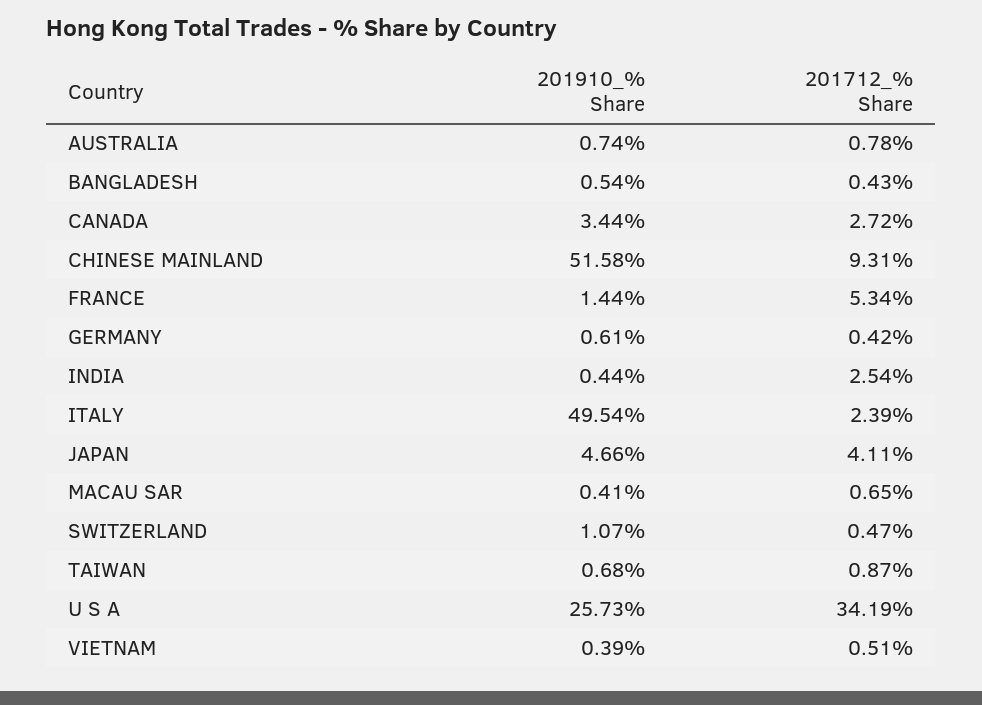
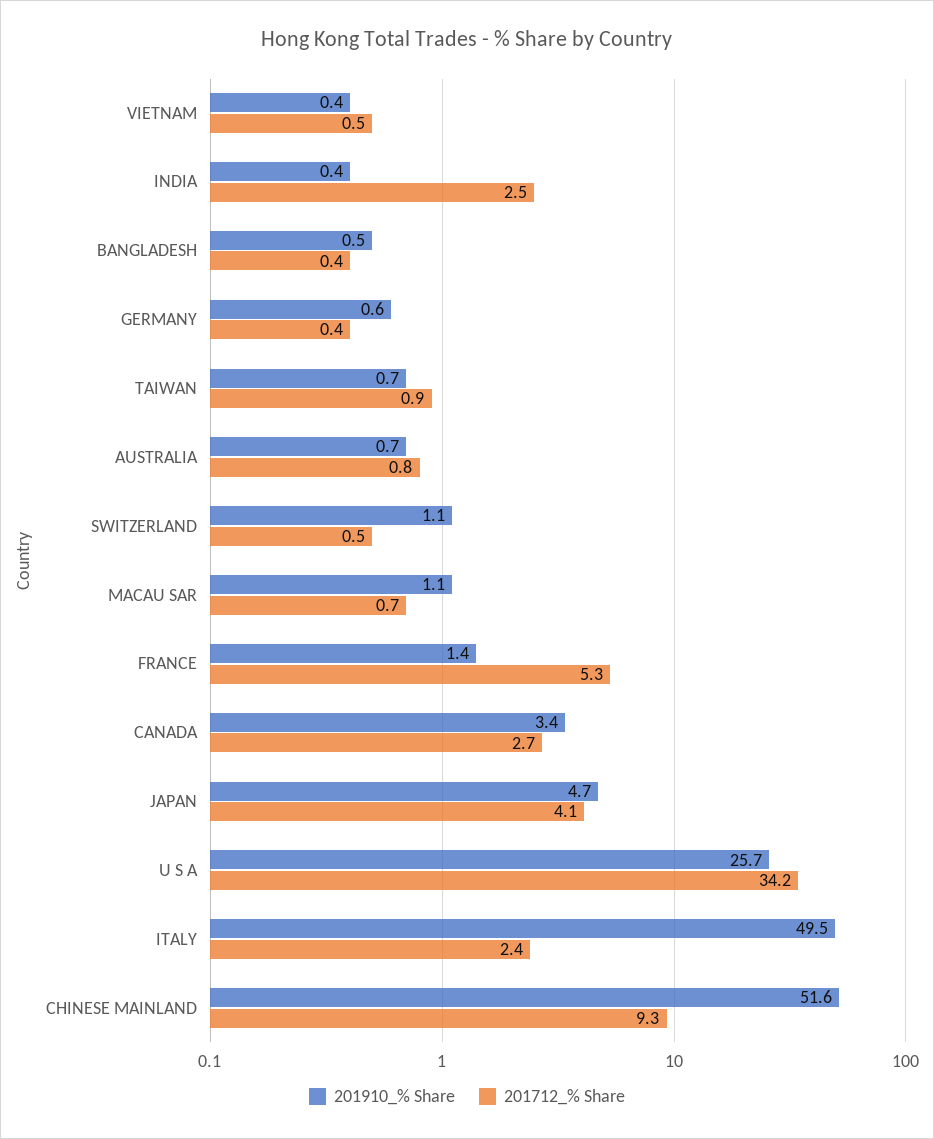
  {
    "201910_% Share": {
      "AUSTRALIA": 0.74,
      "BANGLADESH": 0.54,
      "CANADA": 3.44,
      "CHINESE MAINLAND": 51.58,
      "FRANCE": 1.44,
      "GERMANY": 0.61,
      "INDIA": 0.44,
      "ITALY": 49.54,
      "JAPAN": 4.66,
-     "MACAU SAR": 0.41,
+     "MACAU SAR": 1.1,
      "SWITZERLAND": 1.07,
      "TAIWAN": 0.68,
      "U S A": 25.73,
      "VIETNAM": 0.39
    },
    "201712_% Share": {
      "AUSTRALIA": 0.78,
      "BANGLADESH": 0.43,
      "CANADA": 2.72,
      "CHINESE MAINLAND": 9.31,
      "FRANCE": 5.34,
      "GERMANY": 0.42,
      "INDIA": 2.54,
      "ITALY": 2.39,
      "JAPAN": 4.11,
      "MACAU SAR": 0.65,
      "SWITZERLAND": 0.47,
      "TAIWAN": 0.87,
      "U S A": 34.19,
      "VIETNAM": 0.51
    }
  }

